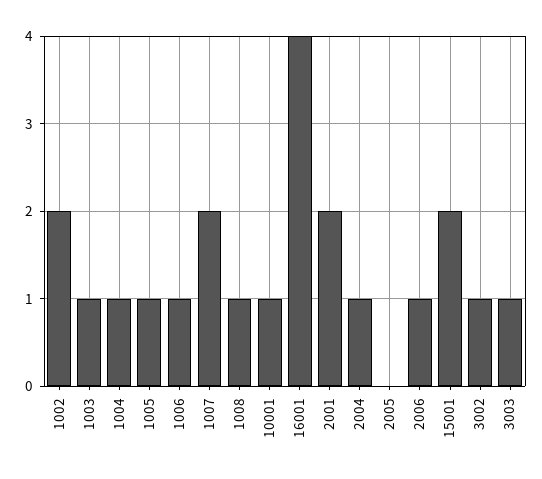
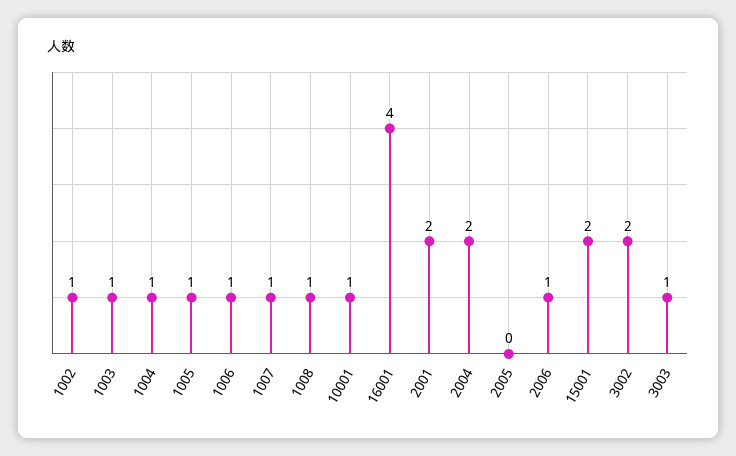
  {
-   "1002": 2,
+   "1002": 1,
    "1003": 1,
    "1004": 1,
    "1005": 1,
    "1006": 1,
-   "1007": 2,
+   "1007": 1,
    "1008": 1,
    "10001": 1,
    "16001": 4,
    "2001": 2,
-   "2004": 1,
+   "2004": 2,
    "2005": 0,
    "2006": 1,
    "15001": 2,
-   "3002": 1,
+   "3002": 2,
    "3003": 1
  }

